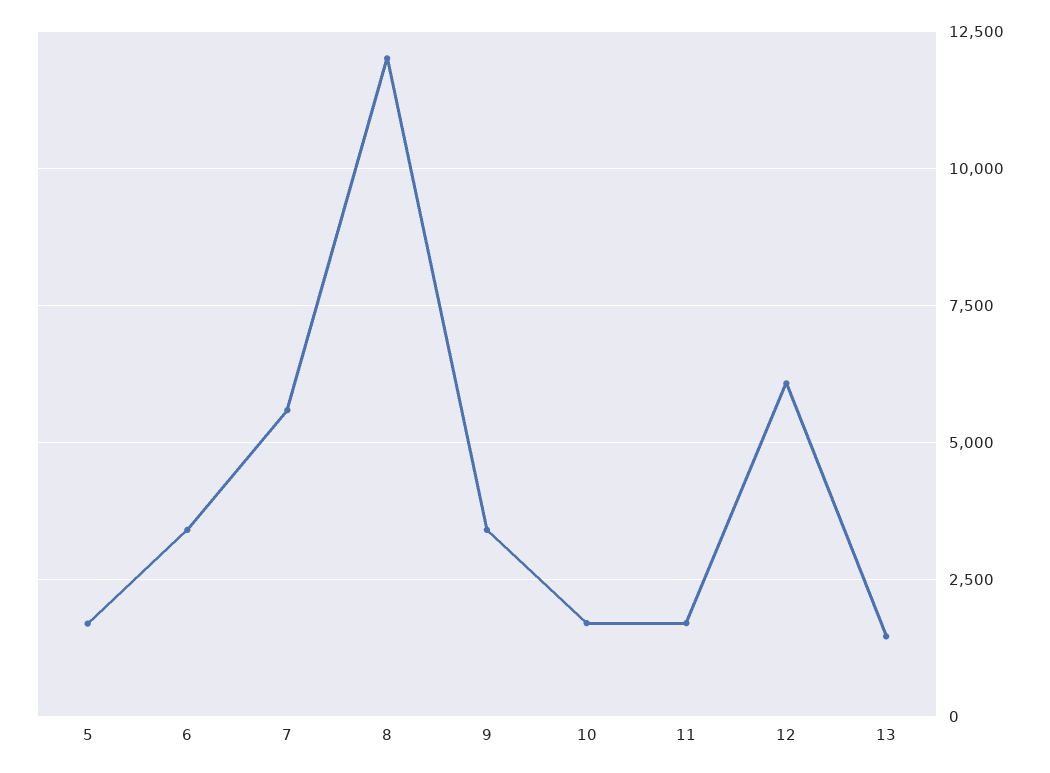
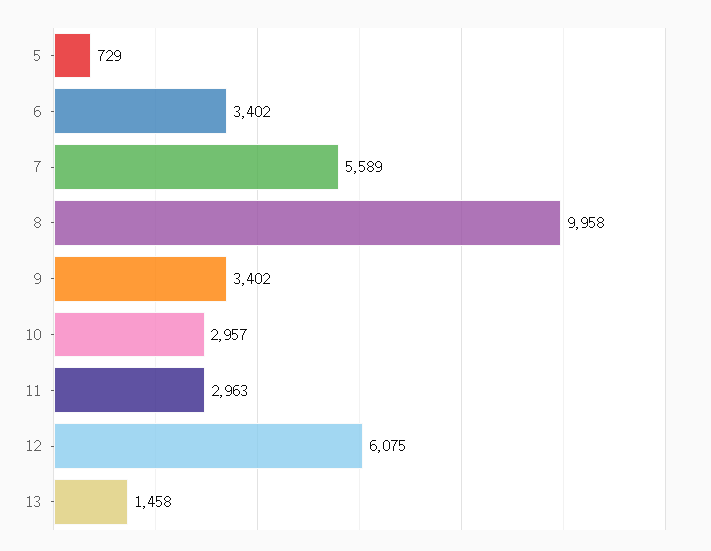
  {
-   "5": 1750,
+   "5": 729,
    "6": 3402,
    "7": 5589,
-   "8": 12000,
+   "8": 9958,
    "9": 3402,
-   "10": 1750,
+   "10": 2957,
-   "11": 1750,
+   "11": 2963,
    "12": 6075,
    "13": 1458
  }

